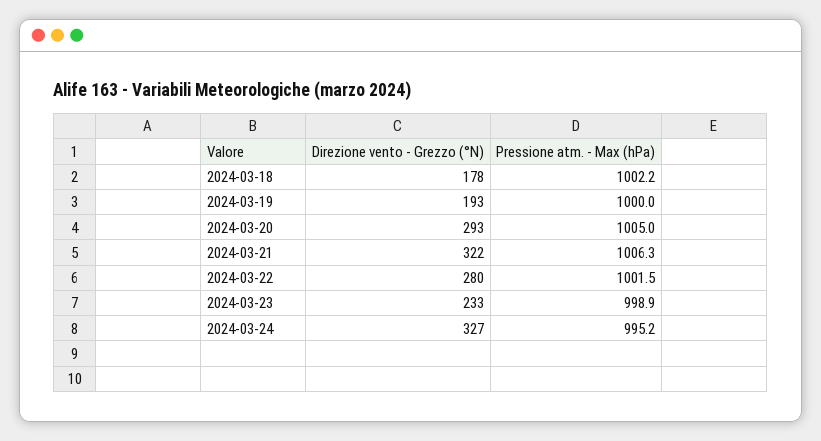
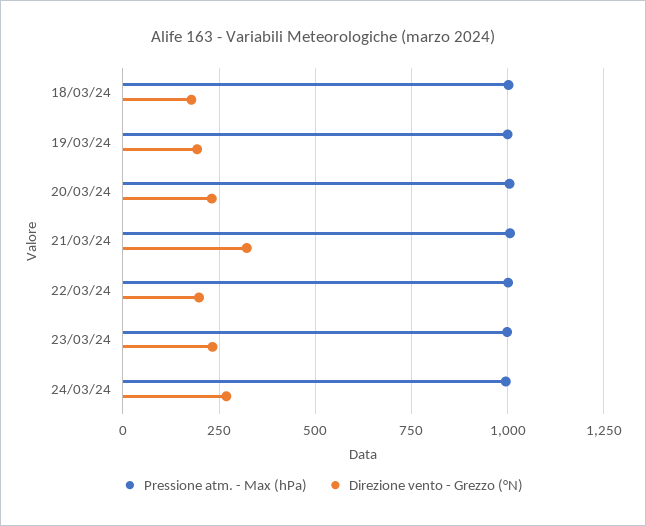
  {
    "Direzione vento - Grezzo (°N)": {
      "2024-03-18": 178,
      "2024-03-19": 193,
-     "2024-03-20": 293,
+     "2024-03-20": 225,
      "2024-03-21": 322,
-     "2024-03-22": 280,
+     "2024-03-22": 200,
      "2024-03-23": 233,
-     "2024-03-24": 327
+     "2024-03-24": 275
    },
    "Pressione atm. - Max (hPa)": {
      "2024-03-18": 1002.2,
      "2024-03-19": 1000,
      "2024-03-20": 1005,
      "2024-03-21": 1006.3,
      "2024-03-22": 1001.5,
      "2024-03-23": 998.9,
      "2024-03-24": 995.2
    }
  }

